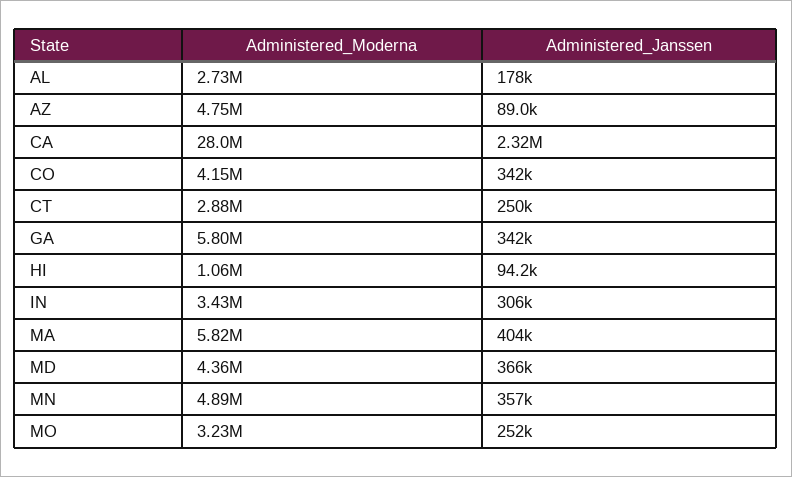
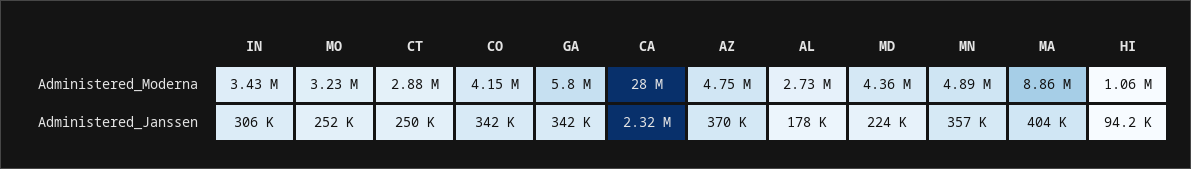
  {
    "Administered_Moderna": {
      "AL": 2730000,
      "AZ": 4750000,
      "CA": 28000000,
      "CO": 4150000,
      "CT": 2880000,
      "GA": 5800000,
      "HI": 1060000,
      "IN": 3430000,
-     "MA": 5820000,
+     "MA": 8860000,
      "MD": 4360000,
      "MN": 4890000,
      "MO": 3230000
    },
    "Administered_Janssen": {
      "AL": 178000,
-     "AZ": 89000,
+     "AZ": 370000,
      "CA": 2320000,
      "CO": 342000,
      "CT": 250000,
      "GA": 342000,
      "HI": 94200,
      "IN": 306000,
      "MA": 404000,
-     "MD": 366000,
+     "MD": 224000,
      "MN": 357000,
      "MO": 252000
    }
  }

